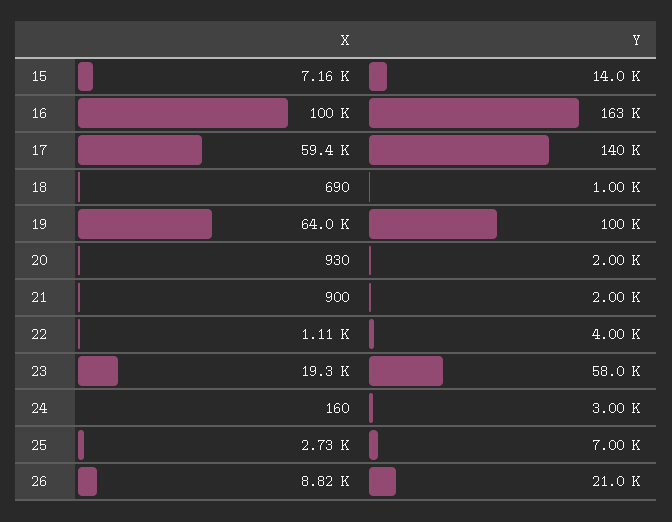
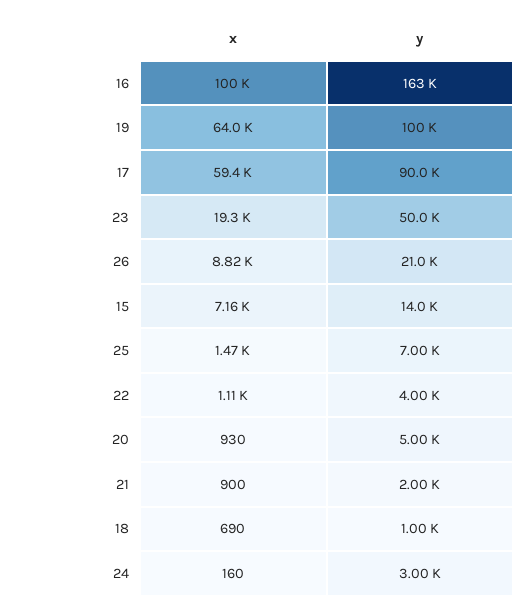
  {
    "X": {
      "15": 7160,
      "16": 100000,
      "17": 59400,
      "18": 690,
      "19": 64000,
      "20": 930,
      "21": 900,
      "22": 1110,
      "23": 19300,
      "24": 160,
-     "25": 2730,
+     "25": 1470,
      "26": 8820
    },
    "Y": {
      "15": 14000,
      "16": 163000,
-     "17": 140000,
+     "17": 90000,
      "18": 1000,
      "19": 100000,
-     "20": 2000,
+     "20": 5000,
      "21": 2000,
      "22": 4000,
-     "23": 58000,
+     "23": 50000,
      "24": 3000,
      "25": 7000,
      "26": 21000
    }
  }

